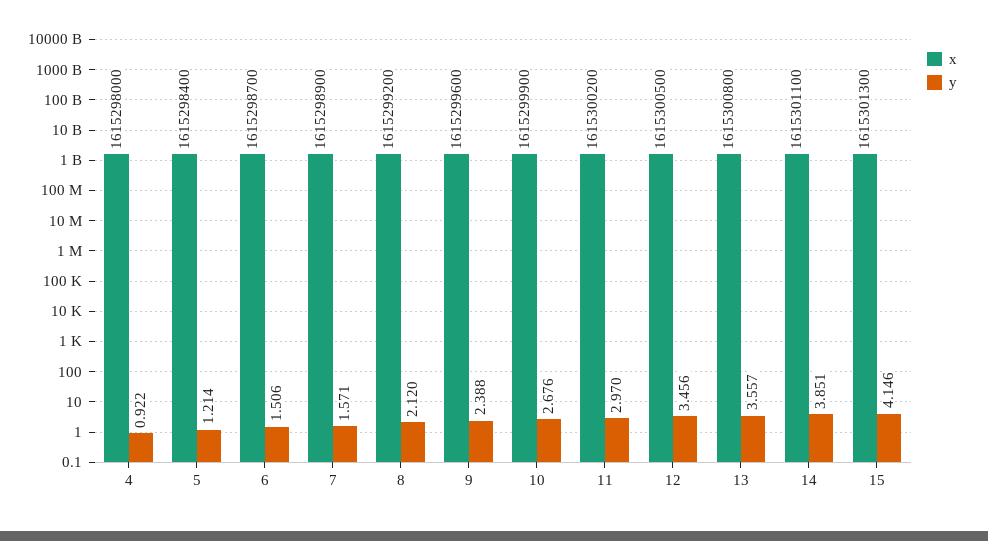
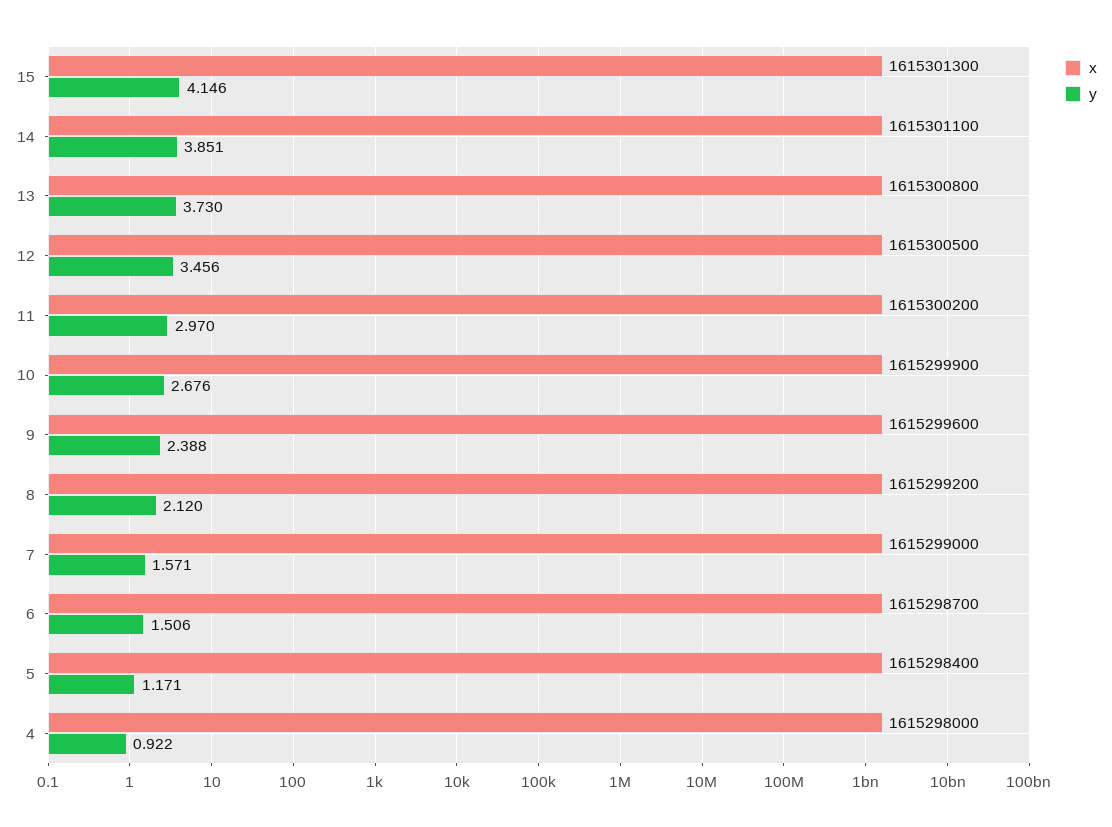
  {
    "x": {
      "4": 1615298000,
      "5": 1615298400,
      "6": 1615298700,
-     "7": 1615298900,
+     "7": 1615299000,
      "8": 1615299200,
      "9": 1615299600,
      "10": 1615299900,
      "11": 1615300200,
      "12": 1615300500,
      "13": 1615300800,
      "14": 1615301100,
      "15": 1615301300
    },
    "y": {
      "4": 0.922,
-     "5": 1.214,
+     "5": 1.171,
      "6": 1.506,
      "7": 1.571,
      "8": 2.12,
      "9": 2.388,
      "10": 2.676,
      "11": 2.97,
      "12": 3.456,
-     "13": 3.557,
+     "13": 3.73,
      "14": 3.851,
      "15": 4.146
    }
  }

